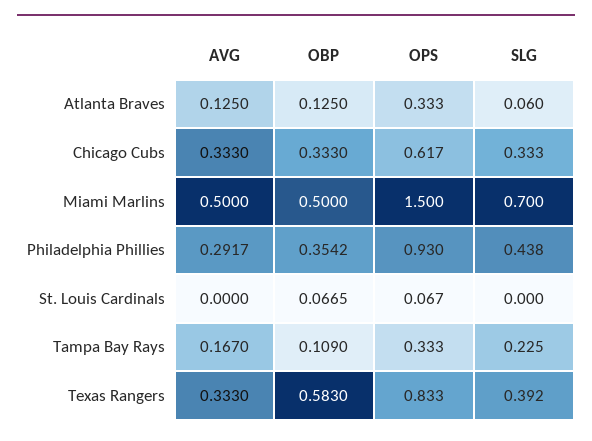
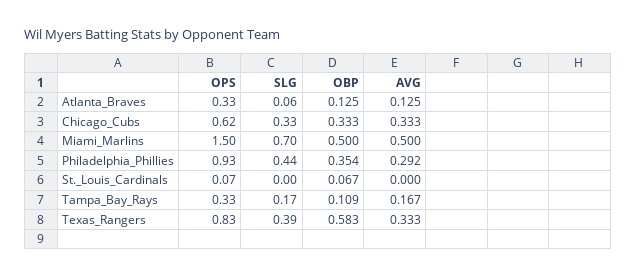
  {
    "AVG": {
      "Atlanta Braves": 0.125,
      "Chicago Cubs": 0.333,
      "Miami Marlins": 0.5,
      "Philadelphia Phillies": 0.2917,
      "St. Louis Cardinals": 0,
      "Tampa Bay Rays": 0.167,
      "Texas Rangers": 0.333
    },
    "OBP": {
      "Atlanta Braves": 0.125,
      "Chicago Cubs": 0.333,
      "Miami Marlins": 0.5,
      "Philadelphia Phillies": 0.3542,
      "St. Louis Cardinals": 0.0665,
      "Tampa Bay Rays": 0.109,
      "Texas Rangers": 0.583
    },
    "OPS": {
      "Atlanta Braves": 0.333,
      "Chicago Cubs": 0.617,
      "Miami Marlins": 1.5,
      "Philadelphia Phillies": 0.93,
      "St. Louis Cardinals": 0.067,
      "Tampa Bay Rays": 0.333,
      "Texas Rangers": 0.833
    },
    "SLG": {
      "Atlanta Braves": 0.06,
      "Chicago Cubs": 0.333,
      "Miami Marlins": 0.7,
      "Philadelphia Phillies": 0.438,
      "St. Louis Cardinals": 0,
-     "Tampa Bay Rays": 0.225,
+     "Tampa Bay Rays": 0.17,
      "Texas Rangers": 0.392
    }
  }

